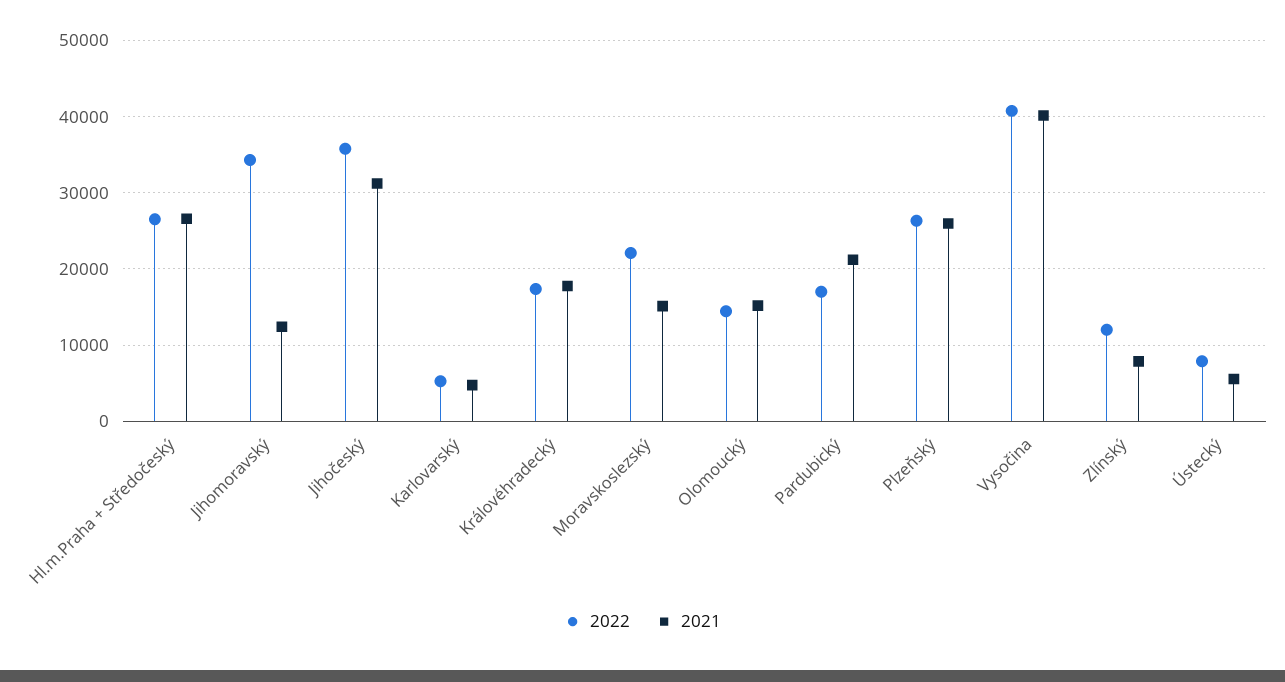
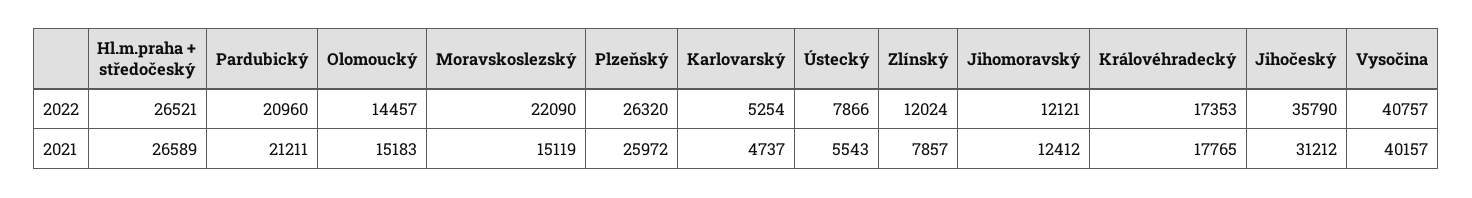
  {
    "2022": {
      "Hl.m.Praha + Středočeský": 26521,
-     "Jihomoravský": 34000,
+     "Jihomoravský": 12121,
      "Jihočeský": 35790,
      "Karlovarský": 5254,
      "Královéhradecký": 17353,
      "Moravskoslezský": 22090,
      "Olomoucký": 14457,
-     "Pardubický": 17000,
+     "Pardubický": 20960,
      "Plzeňský": 26320,
      "Vysočina": 40757,
      "Zlínský": 12024,
      "Ústecký": 7866
    },
    "2021": {
      "Hl.m.Praha + Středočeský": 26589,
      "Jihomoravský": 12412,
      "Jihočeský": 31212,
      "Karlovarský": 4737,
      "Královéhradecký": 17765,
      "Moravskoslezský": 15119,
      "Olomoucký": 15183,
      "Pardubický": 21211,
      "Plzeňský": 25972,
      "Vysočina": 40157,
      "Zlínský": 7857,
      "Ústecký": 5543
    }
  }

